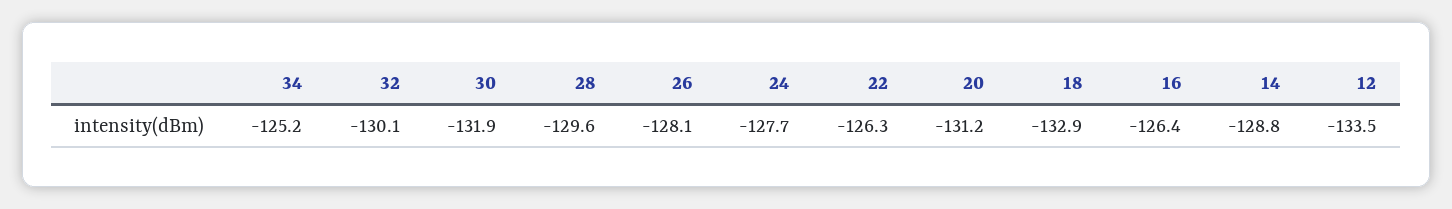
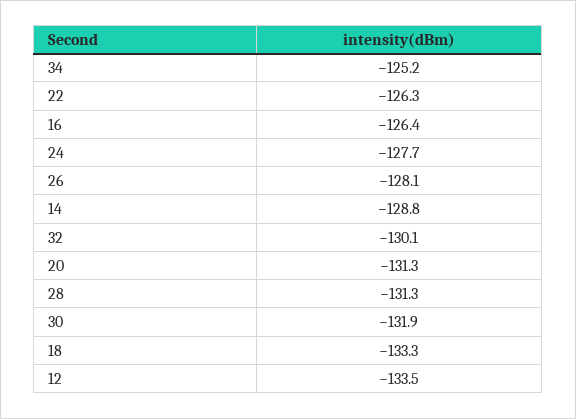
  {
    "34": -125.2,
    "32": -130.1,
    "30": -131.9,
-   "28": -129.6,
+   "28": -131.3,
    "26": -128.1,
    "24": -127.7,
    "22": -126.3,
-   "20": -131.2,
+   "20": -131.3,
-   "18": -132.9,
+   "18": -133.3,
    "16": -126.4,
    "14": -128.8,
    "12": -133.5
  }

